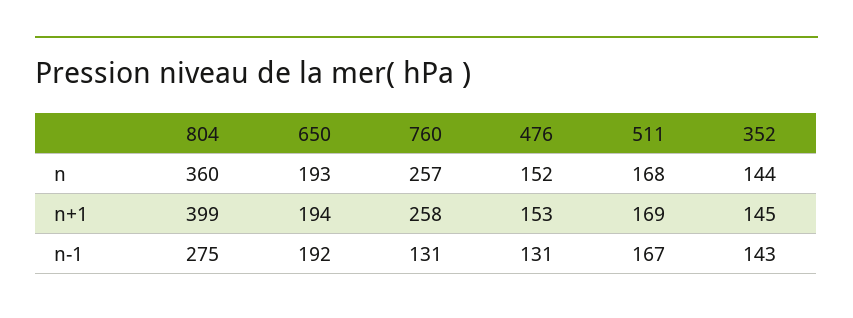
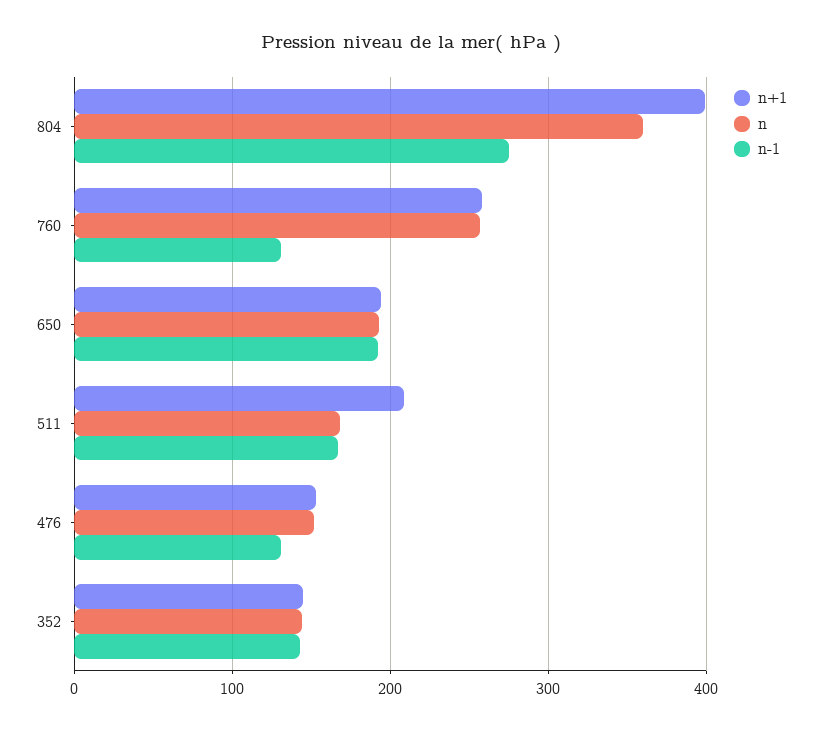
  {
    "n": {
      "804": 360,
      "650": 193,
      "760": 257,
      "476": 152,
      "511": 168,
      "352": 144
    },
    "n+1": {
      "804": 399,
      "650": 194,
      "760": 258,
      "476": 153,
-     "511": 169,
+     "511": 210,
      "352": 145
    },
    "n-1": {
      "804": 275,
      "650": 192,
      "760": 131,
      "476": 131,
      "511": 167,
      "352": 143
    }
  }

